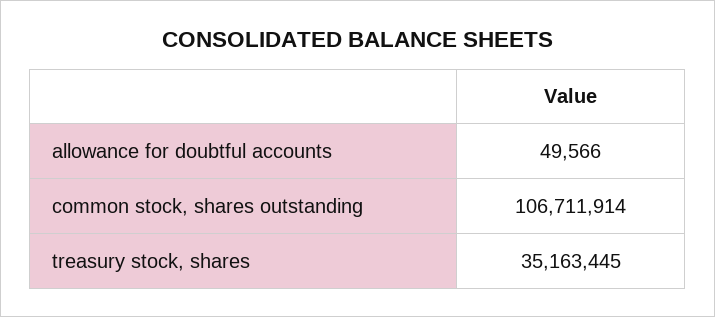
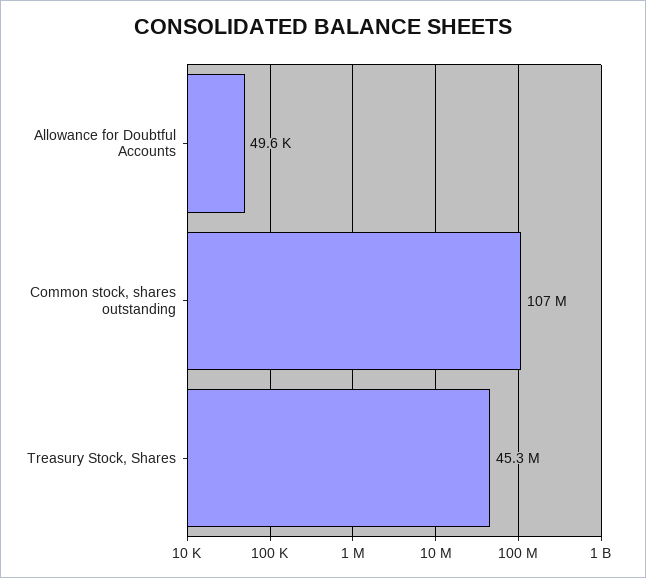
  {
    "allowance for doubtful accounts": 49566,
    "common stock, shares outstanding": 106711914,
-   "treasury stock, shares": 35163445
+   "treasury stock, shares": 45300000
  }

